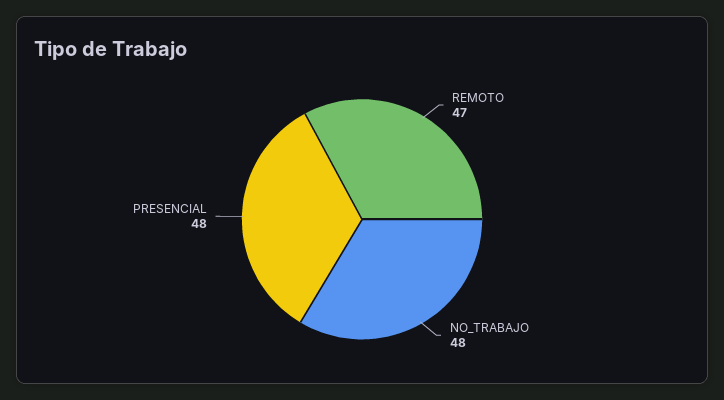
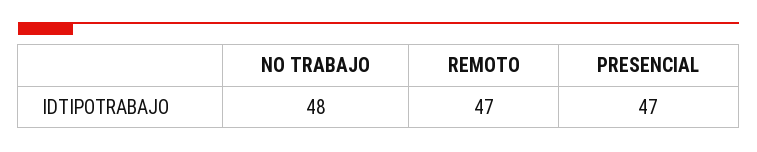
  {
    "REMOTO": 47,
    "NO_TRABAJO": 48,
-   "PRESENCIAL": 48
+   "PRESENCIAL": 47
  }

